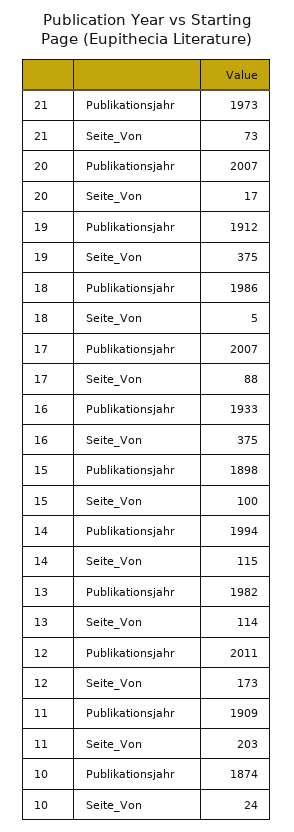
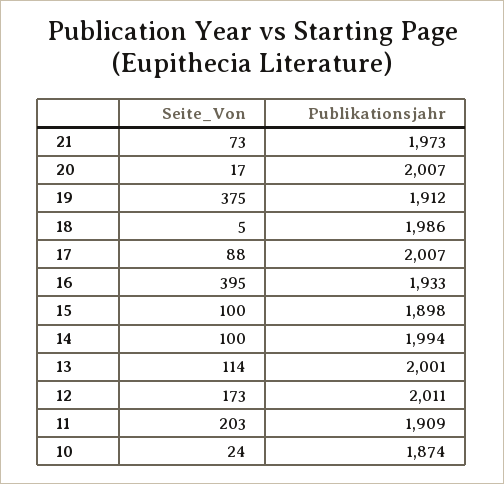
  {
    "21": {
      "Publikationsjahr": 1973,
      "Seite_Von": 73
    },
    "20": {
      "Publikationsjahr": 2007,
      "Seite_Von": 17
    },
    "19": {
      "Publikationsjahr": 1912,
      "Seite_Von": 375
    },
    "18": {
      "Publikationsjahr": 1986,
      "Seite_Von": 5
    },
    "17": {
      "Publikationsjahr": 2007,
      "Seite_Von": 88
    },
    "16": {
      "Publikationsjahr": 1933,
-     "Seite_Von": 375
+     "Seite_Von": 395
    },
    "15": {
      "Publikationsjahr": 1898,
      "Seite_Von": 100
    },
    "14": {
      "Publikationsjahr": 1994,
-     "Seite_Von": 115
+     "Seite_Von": 100
    },
    "13": {
-     "Publikationsjahr": 1982,
+     "Publikationsjahr": 2001,
      "Seite_Von": 114
    },
    "12": {
      "Publikationsjahr": 2011,
      "Seite_Von": 173
    },
    "11": {
      "Publikationsjahr": 1909,
      "Seite_Von": 203
    },
    "10": {
      "Publikationsjahr": 1874,
      "Seite_Von": 24
    }
  }

